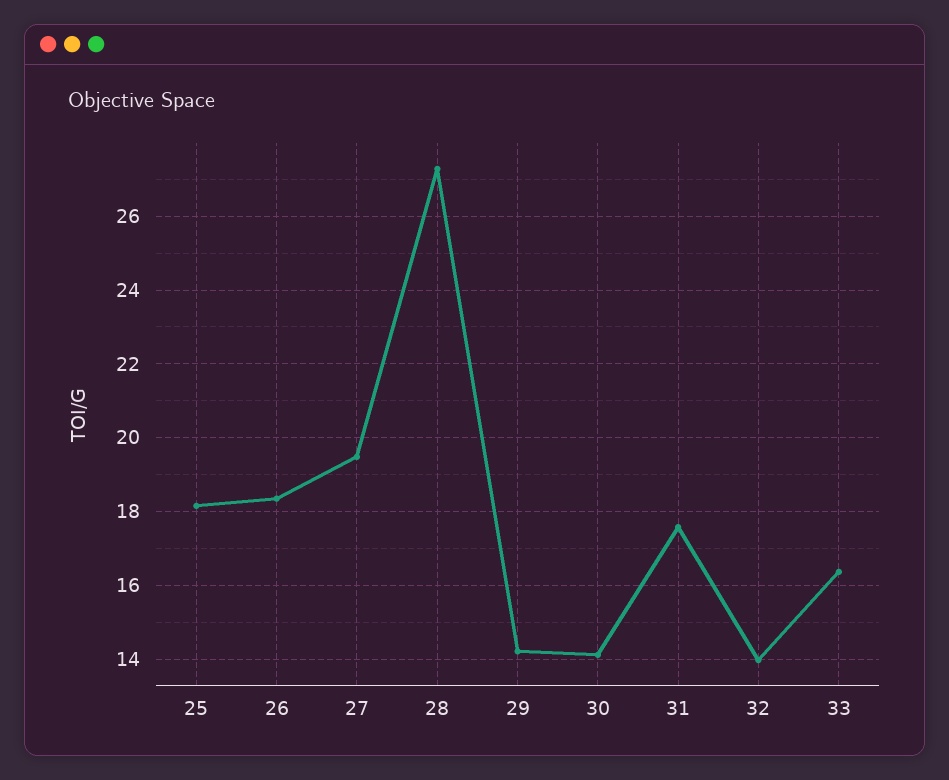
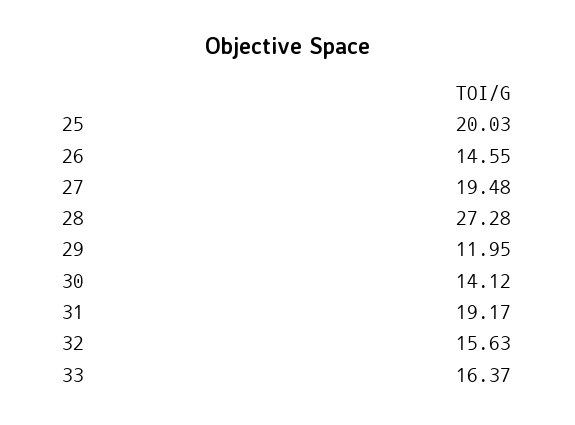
  {
-   "25": 18.2,
+   "25": 20.03,
-   "26": 18.4,
+   "26": 14.55,
    "27": 19.48,
    "28": 27.28,
-   "29": 14.2,
+   "29": 11.95,
    "30": 14.12,
-   "31": 17.6,
+   "31": 19.17,
-   "32": 14,
+   "32": 15.63,
    "33": 16.37
  }

